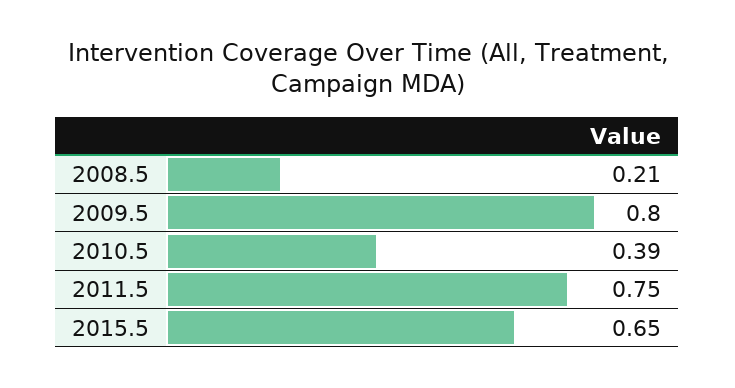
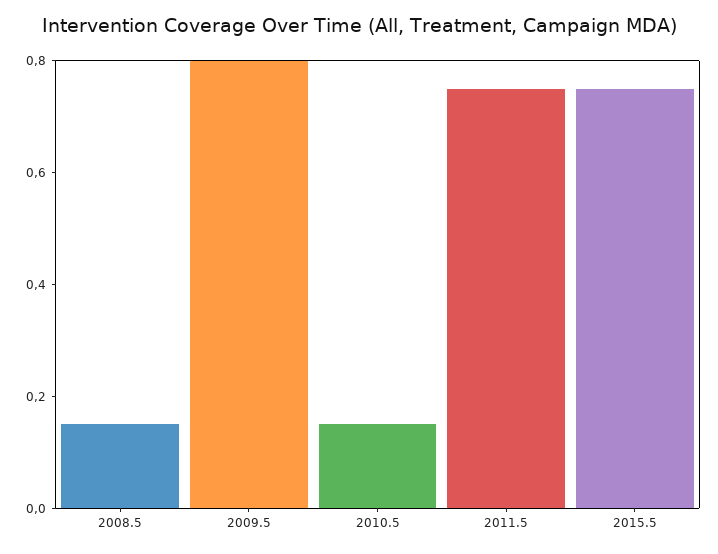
  {
-   "2008.5": 0.21,
+   "2008.5": 0.15,
    "2009.5": 0.8,
-   "2010.5": 0.39,
+   "2010.5": 0.15,
    "2011.5": 0.75,
-   "2015.5": 0.65
+   "2015.5": 0.75
  }

